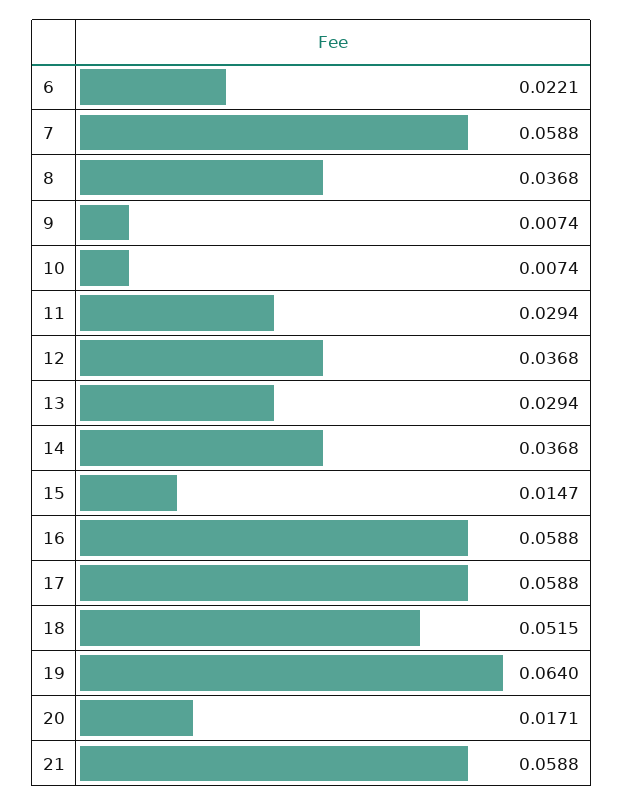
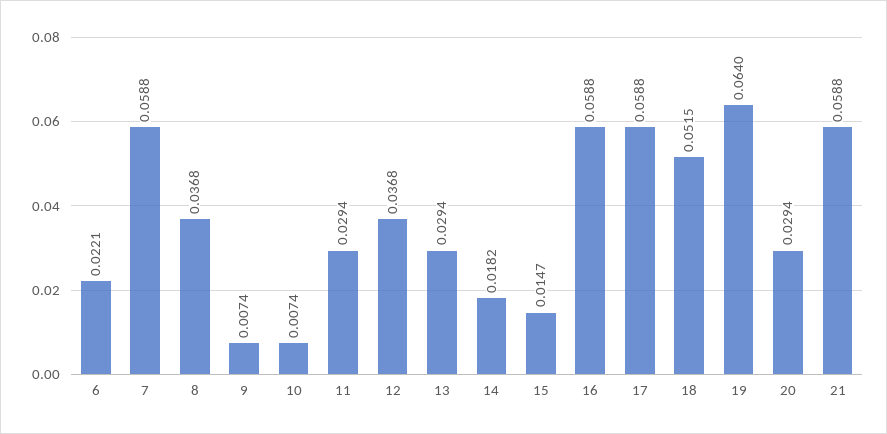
  {
    "6": 0.0221,
    "7": 0.0588,
    "8": 0.0368,
    "9": 0.0074,
    "10": 0.0074,
    "11": 0.0294,
    "12": 0.0368,
    "13": 0.0294,
-   "14": 0.0368,
+   "14": 0.0182,
    "15": 0.0147,
    "16": 0.0588,
    "17": 0.0588,
    "18": 0.0515,
    "19": 0.064,
-   "20": 0.0171,
+   "20": 0.0294,
    "21": 0.0588
  }

